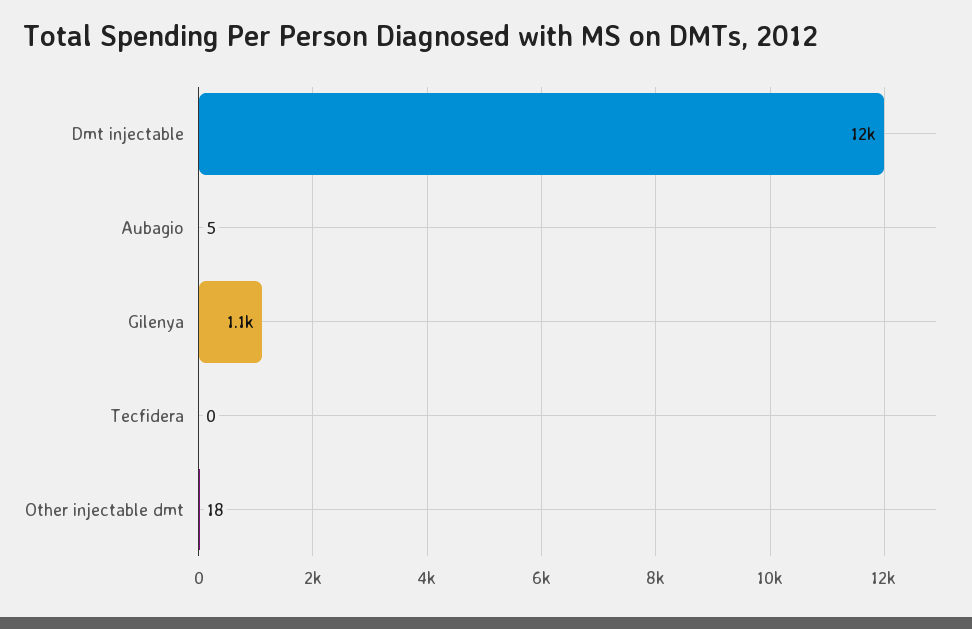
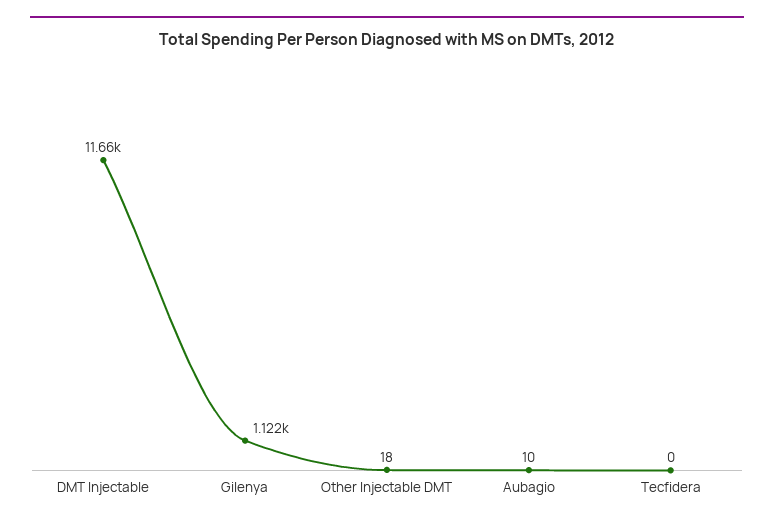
  {
    "Dmt injectable": 11660,
-   "Aubagio": 5,
+   "Aubagio": 10,
    "Gilenya": 1122,
    "Tecfidera": 0,
    "Other injectable dmt": 18
  }

